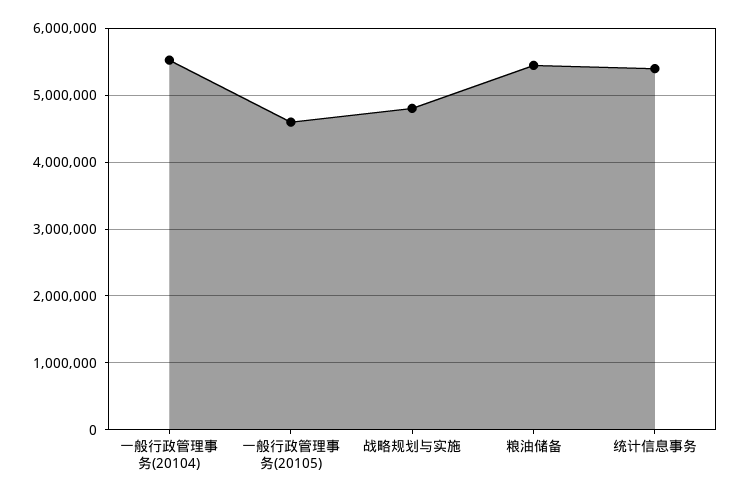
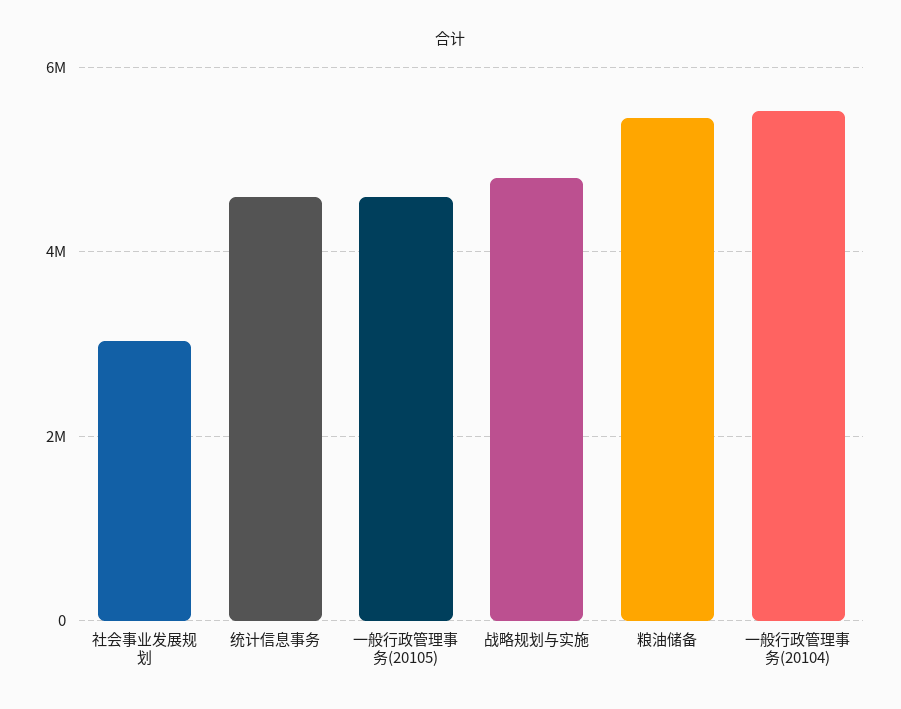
  {
    "一般行政管理事务(20104)": 5500000,
    "一般行政管理事务(20105)": 4600000,
    "战略规划与实施": 4800000,
    "粮油储备": 5500000,
-   "统计信息事务": 5400000
+   "统计信息事务": 4600000,
+   "社会事业发展规划": 3000000
  }

